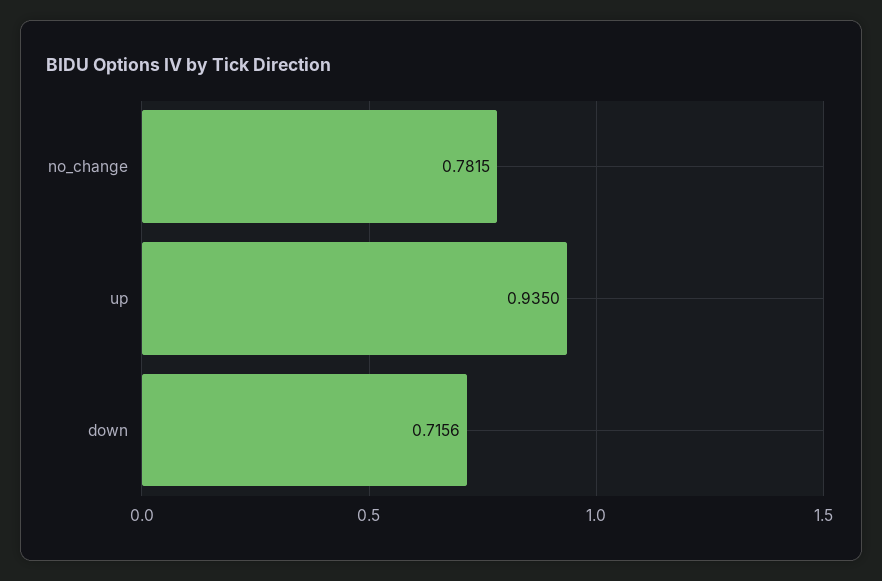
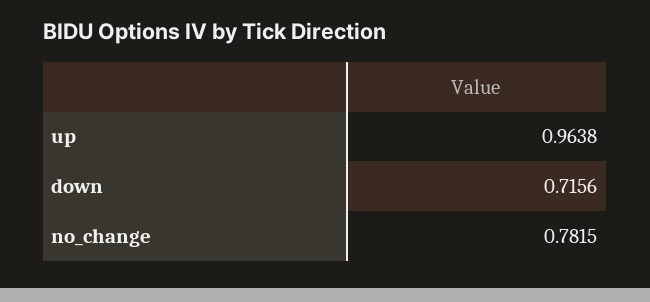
  {
    "no_change": 0.7815,
-   "up": 0.935,
+   "up": 0.9638,
    "down": 0.7156
  }

